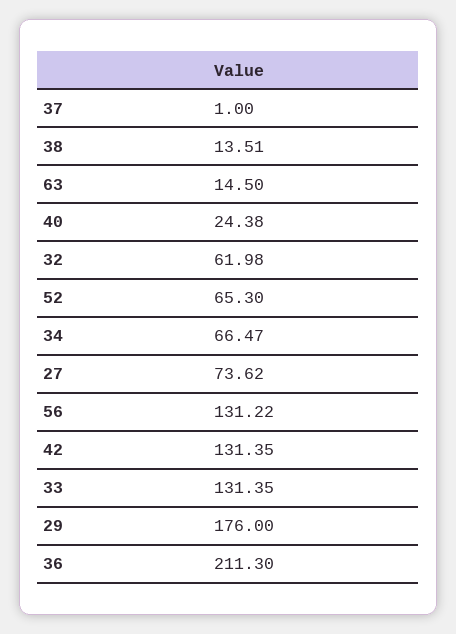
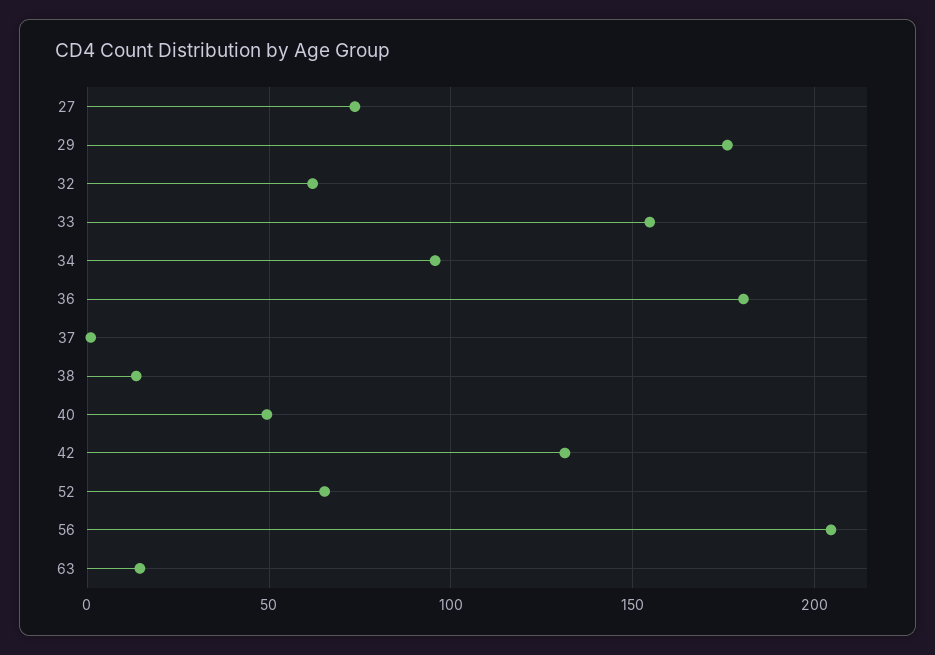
  {
    "37": 1,
    "38": 13.51,
    "63": 14.5,
-   "40": 24.38,
+   "40": 50,
    "32": 61.98,
    "52": 65.3,
-   "34": 66.47,
+   "34": 95,
    "27": 73.62,
-   "56": 131.22,
+   "56": 205,
    "42": 131.35,
-   "33": 131.35,
+   "33": 155,
    "29": 176,
-   "36": 211.3
+   "36": 180
  }

